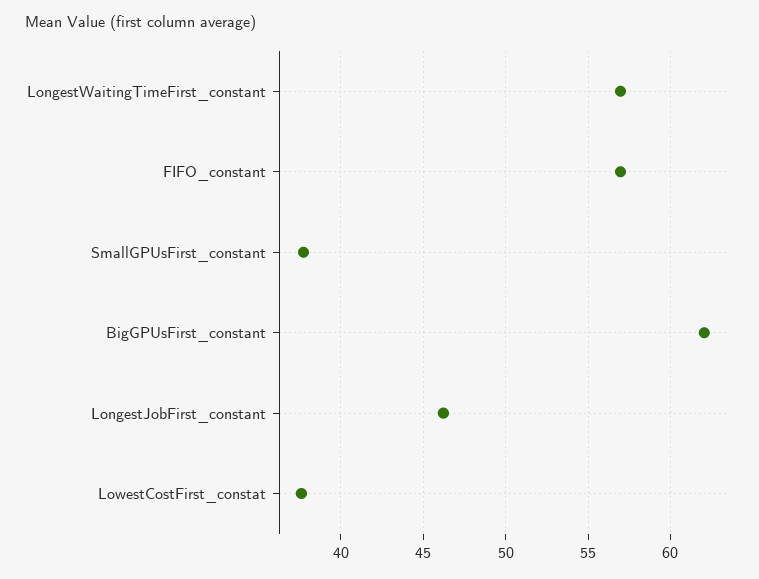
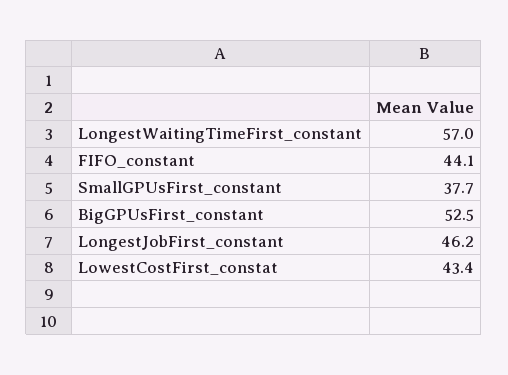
  {
    "LongestWaitingTimeFirst_constant": 57,
-   "FIFO_constant": 57,
+   "FIFO_constant": 44.1,
    "SmallGPUsFirst_constant": 37.7,
-   "BigGPUsFirst_constant": 62,
+   "BigGPUsFirst_constant": 52.5,
    "LongestJobFirst_constant": 46.2,
-   "LowestCostFirst_constat": 37.5
+   "LowestCostFirst_constat": 43.4
  }

